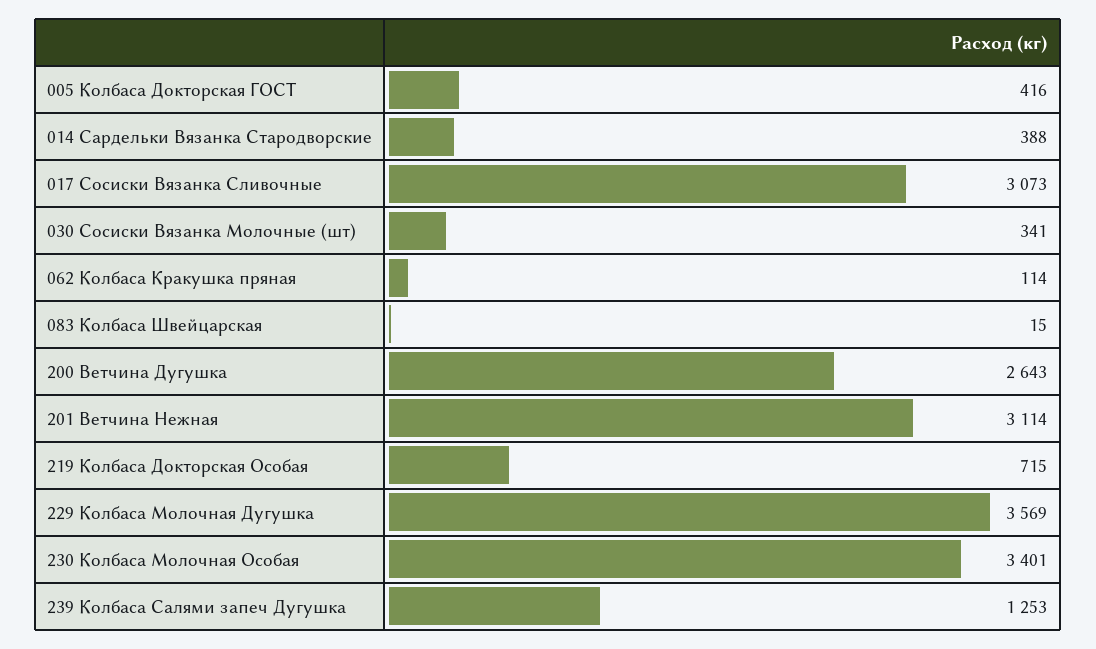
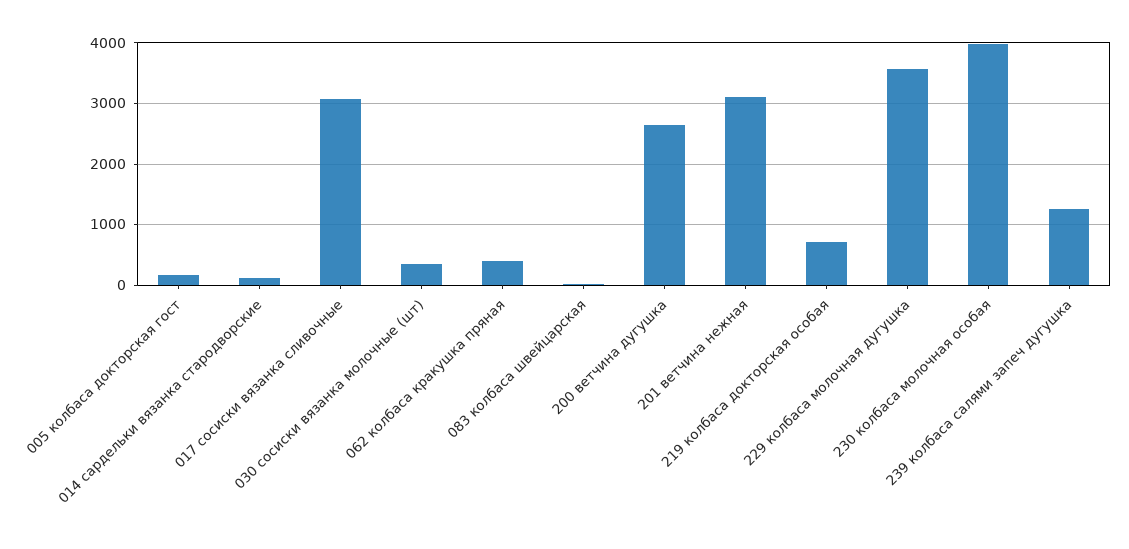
  {
-   "005 Колбаса Докторская ГОСТ": 416,
+   "005 Колбаса Докторская ГОСТ": 200,
-   "014 Сардельки Вязанка Стародворские": 388,
+   "014 Сардельки Вязанка Стародворские": 100,
    "017 Сосиски Вязанка Сливочные": 3073,
    "030 Сосиски Вязанка Молочные (шт)": 341,
-   "062 Колбаса Кракушка пряная": 114,
+   "062 Колбаса Кракушка пряная": 400,
    "083 Колбаса Швейцарская": 15,
    "200 Ветчина Дугушка": 2643,
    "201 Ветчина Нежная": 3114,
    "219 Колбаса Докторская Особая": 715,
    "229 Колбаса Молочная Дугушка": 3569,
-   "230 Колбаса Молочная Особая": 3401,
+   "230 Колбаса Молочная Особая": 4000,
    "239 Колбаса Салями запеч Дугушка": 1253
  }

